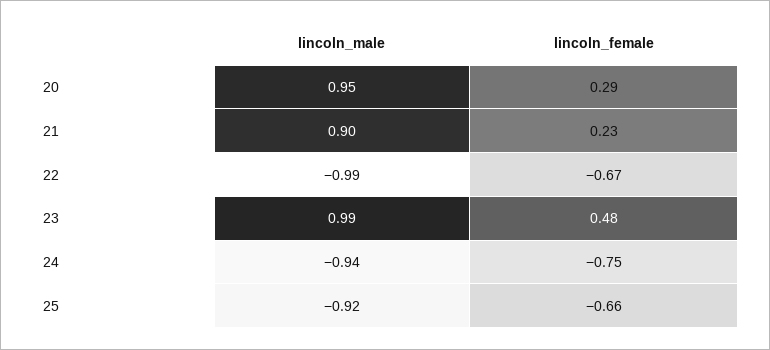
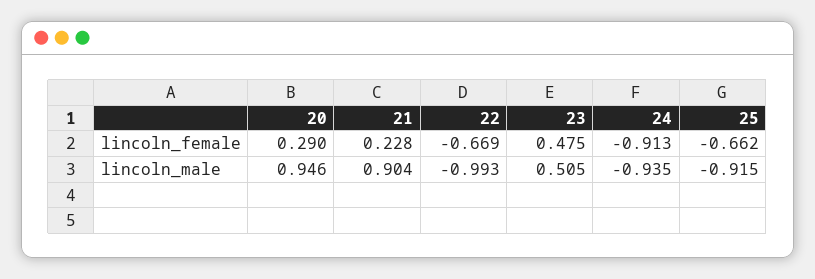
  {
    "lincoln_male": {
      "20": 0.946,
      "21": 0.904,
      "22": -0.993,
-     "23": 0.99,
+     "23": 0.505,
      "24": -0.935,
      "25": -0.915
    },
    "lincoln_female": {
      "20": 0.29,
      "21": 0.228,
      "22": -0.669,
      "23": 0.475,
-     "24": -0.75,
+     "24": -0.913,
      "25": -0.662
    }
  }

